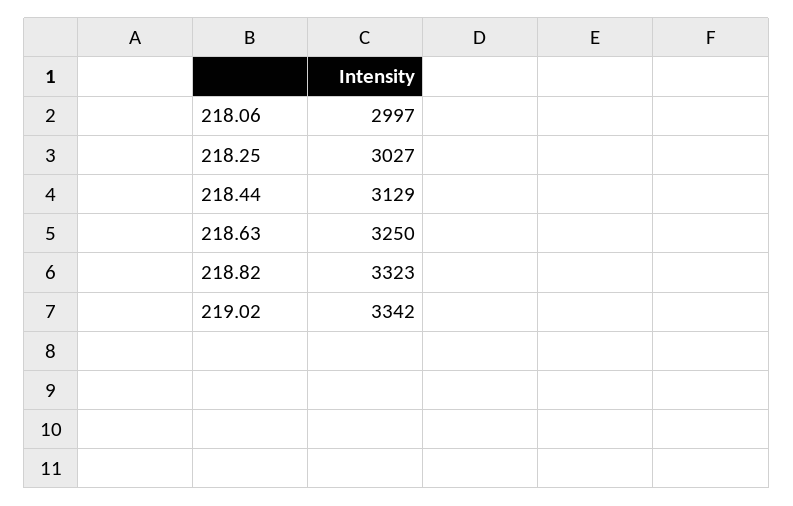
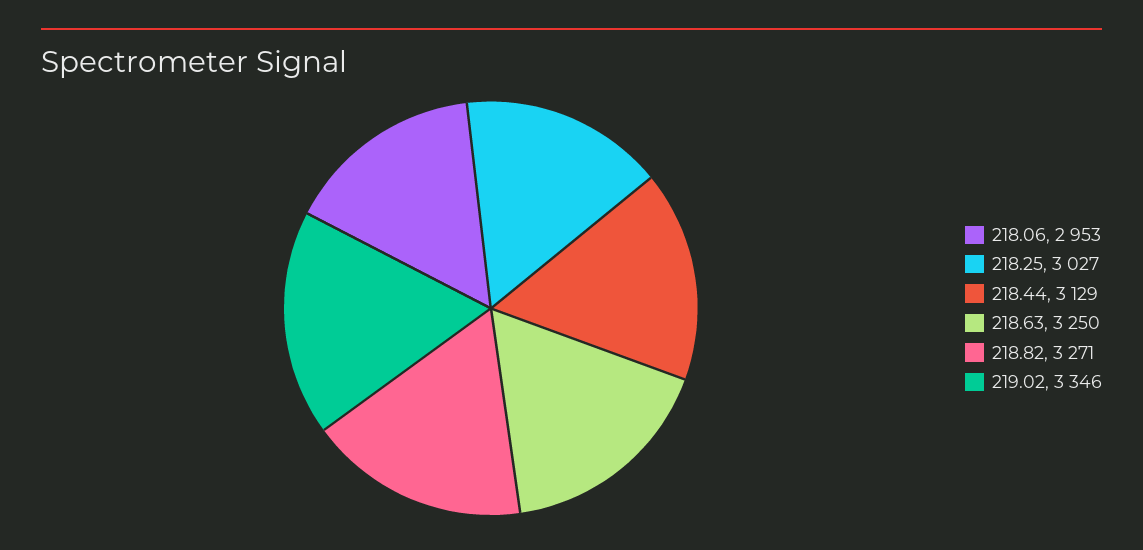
  {
-   "218.06": 2997,
+   "218.06": 2953,
    "218.25": 3027,
    "218.44": 3129,
    "218.63": 3250,
-   "218.82": 3323,
+   "218.82": 3271,
-   "219.02": 3342
+   "219.02": 3346
  }

